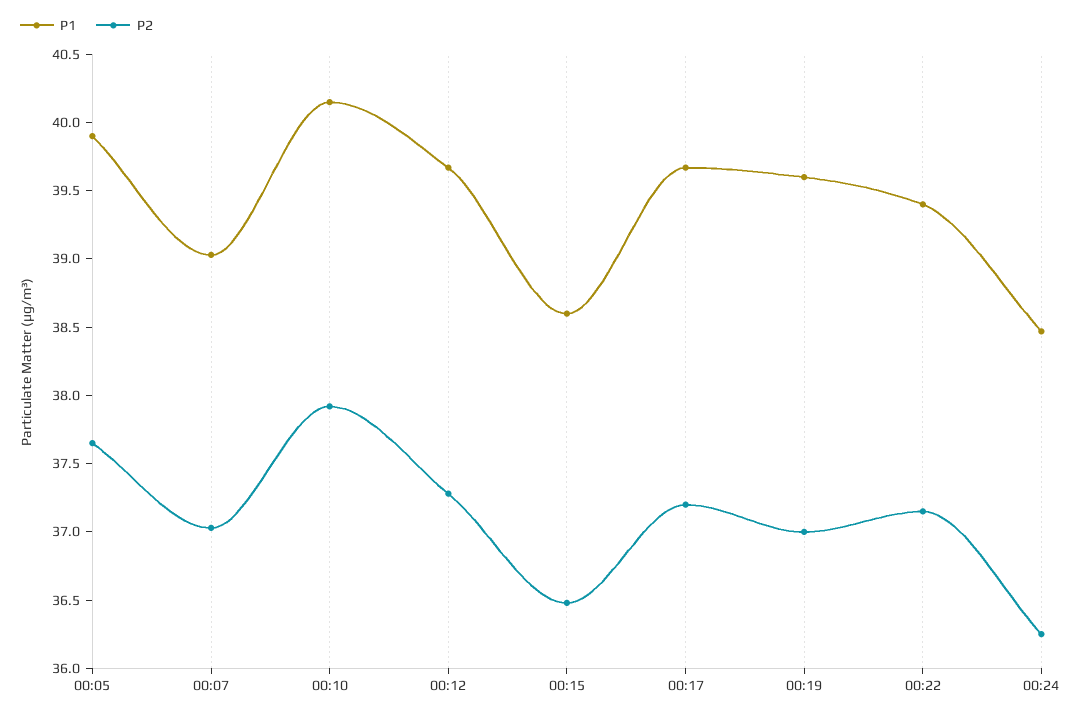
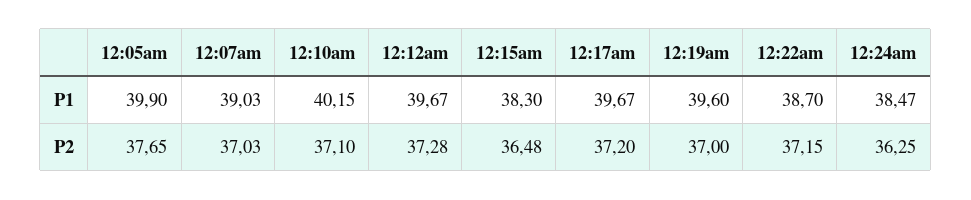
  {
    "P1": {
      "00:05": 39.9,
      "00:07": 39.03,
      "00:10": 40.15,
      "00:12": 39.67,
-     "00:15": 38.6,
+     "00:15": 38.3,
      "00:17": 39.67,
      "00:19": 39.6,
-     "00:22": 39.4,
+     "00:22": 38.7,
      "00:24": 38.47
    },
    "P2": {
      "00:05": 37.65,
      "00:07": 37.03,
-     "00:10": 37.9,
+     "00:10": 37.1,
      "00:12": 37.28,
      "00:15": 36.48,
      "00:17": 37.2,
      "00:19": 37,
      "00:22": 37.15,
      "00:24": 36.25
    }
  }

